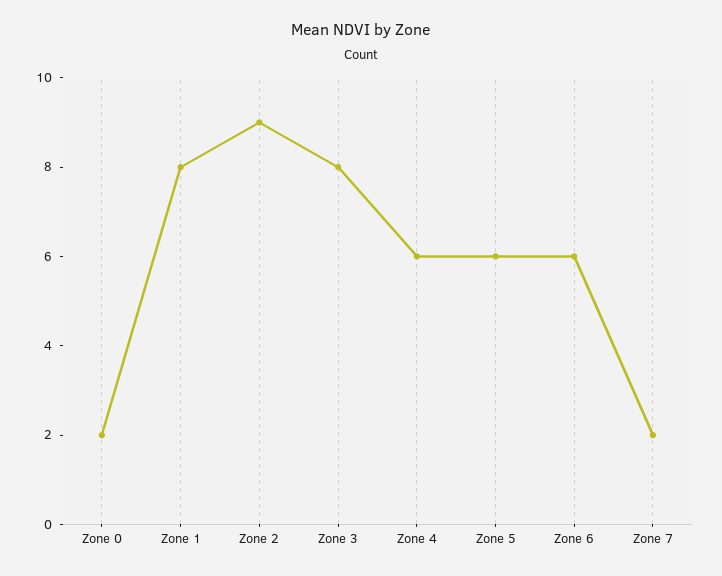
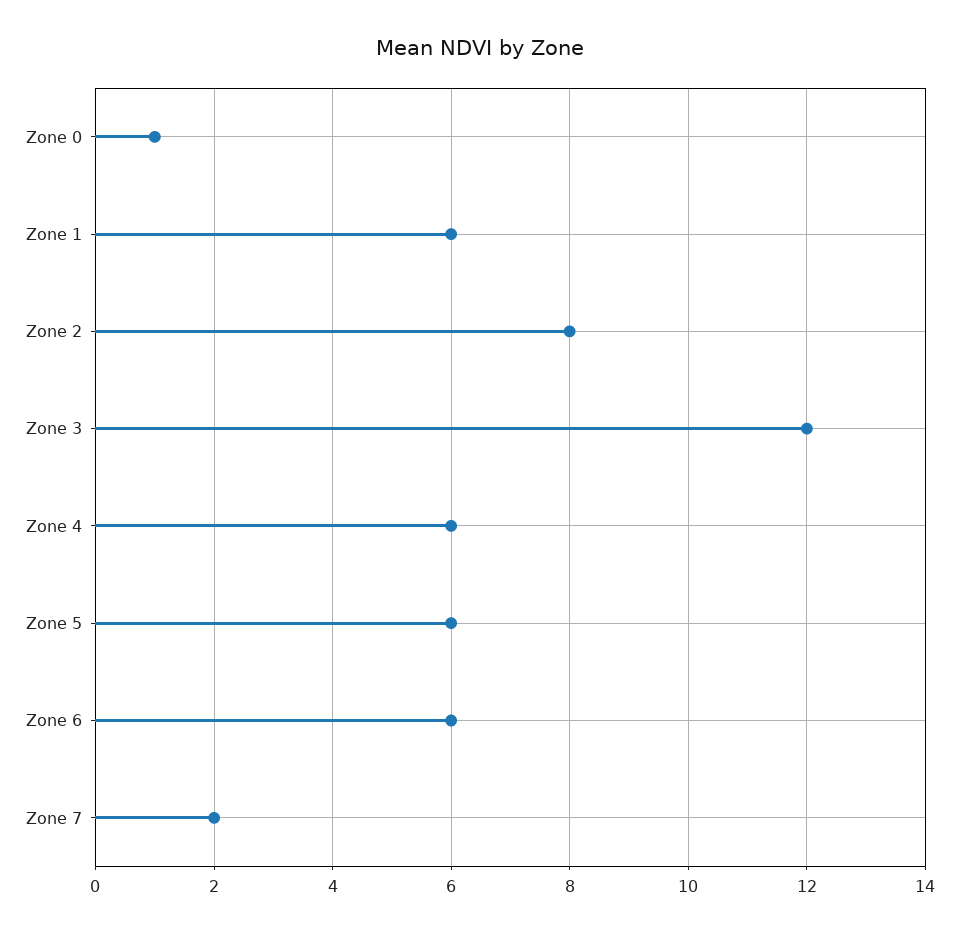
  {
-   "Zone 0": 2,
+   "Zone 0": 1,
-   "Zone 1": 8,
+   "Zone 1": 6,
-   "Zone 2": 9,
+   "Zone 2": 8,
-   "Zone 3": 8,
+   "Zone 3": 12,
    "Zone 4": 6,
    "Zone 5": 6,
    "Zone 6": 6,
    "Zone 7": 2
  }

